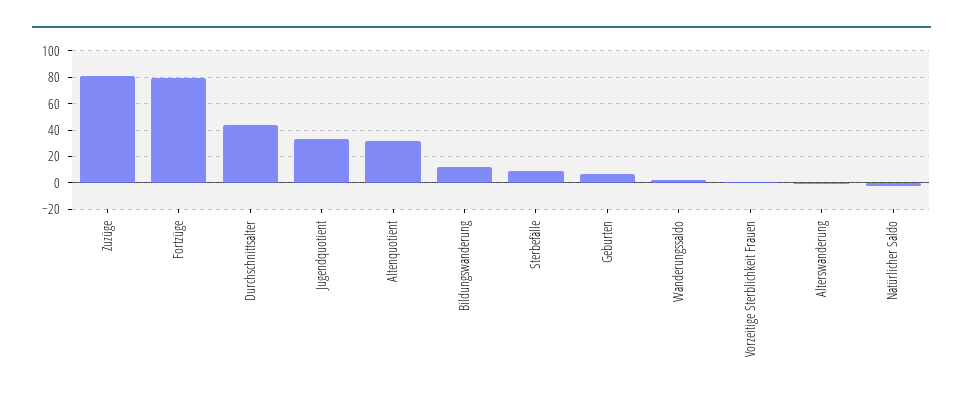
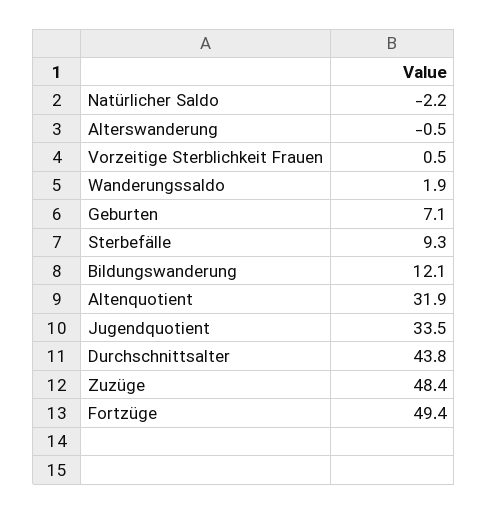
  {
-   "Zuzüge": 80,
+   "Zuzüge": 48.4,
-   "Fortzüge": 80,
+   "Fortzüge": 49.4,
    "Durchschnittsalter": 43.8,
    "Jugendquotient": 33.5,
    "Altenquotient": 31.9,
    "Bildungswanderung": 12.1,
    "Sterbefälle": 9.3,
    "Geburten": 7.1,
    "Wanderungssaldo": 1.9,
    "Vorzeitige Sterblichkeit Frauen": 0.5,
    "Alterswanderung": -0.5,
    "Natürlicher Saldo": -2.2
  }

